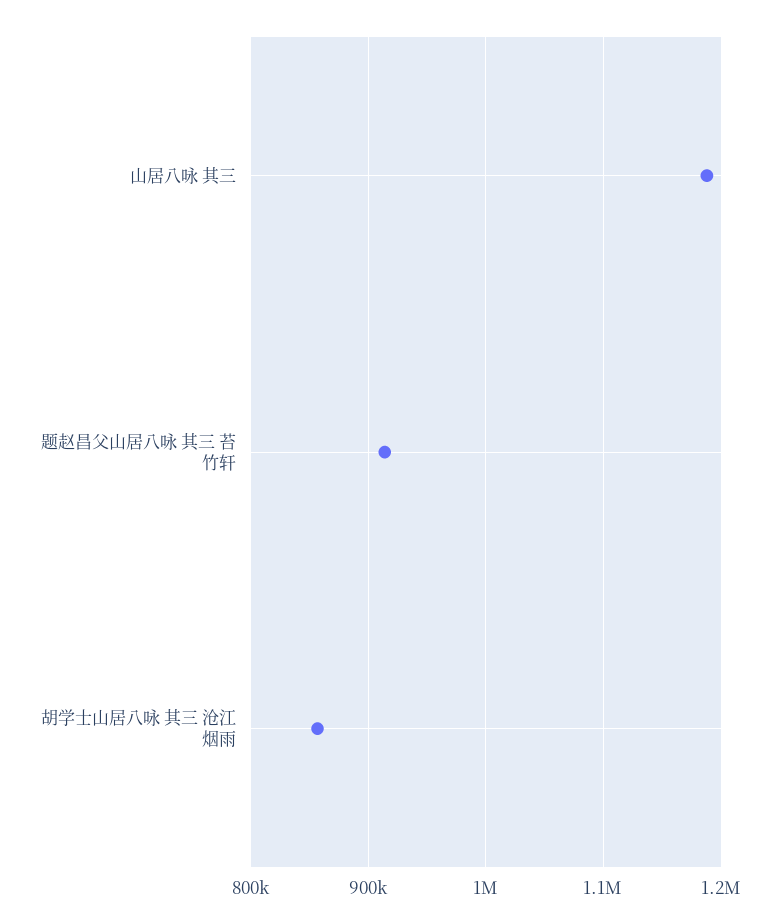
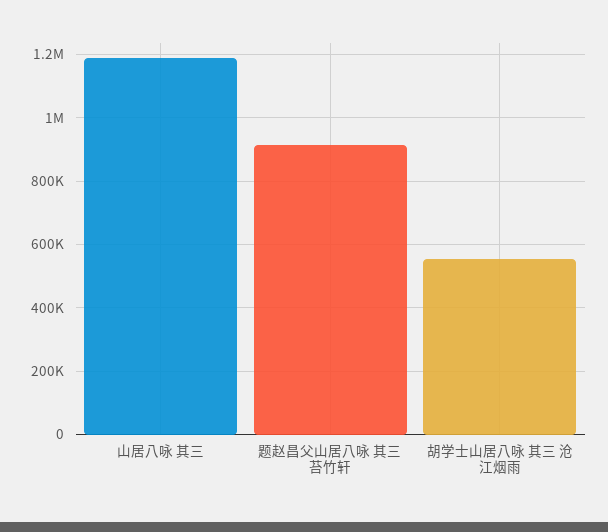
  {
    "山居八咏 其三": 1190000,
    "题赵昌父山居八咏 其三 苔竹轩": 910000,
-   "胡学士山居八咏 其三 沧江烟雨": 860000
+   "胡学士山居八咏 其三 沧江烟雨": 560000
  }

